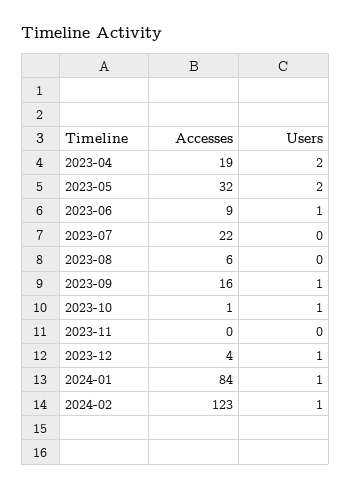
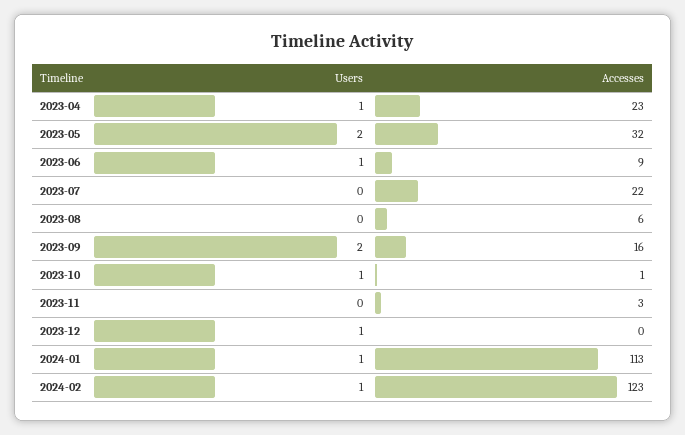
  {
    "Accesses": {
-     "2023-04": 19,
+     "2023-04": 23,
      "2023-05": 32,
      "2023-06": 9,
      "2023-07": 22,
      "2023-08": 6,
      "2023-09": 16,
      "2023-10": 1,
-     "2023-11": 0,
+     "2023-11": 3,
-     "2023-12": 4,
+     "2023-12": 0,
-     "2024-01": 84,
+     "2024-01": 113,
      "2024-02": 123
    },
    "Users": {
-     "2023-04": 2,
+     "2023-04": 1,
      "2023-05": 2,
      "2023-06": 1,
      "2023-07": 0,
      "2023-08": 0,
-     "2023-09": 1,
+     "2023-09": 2,
      "2023-10": 1,
      "2023-11": 0,
      "2023-12": 1,
      "2024-01": 1,
      "2024-02": 1
    }
  }

